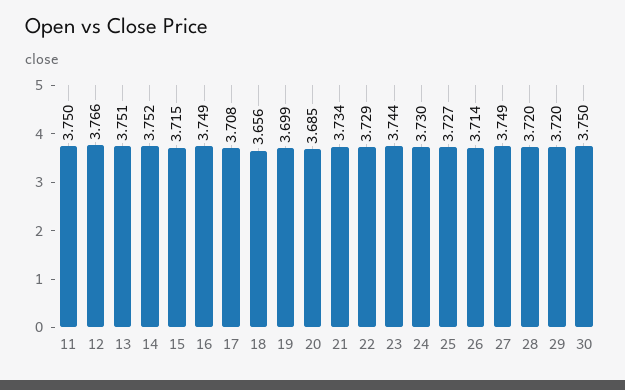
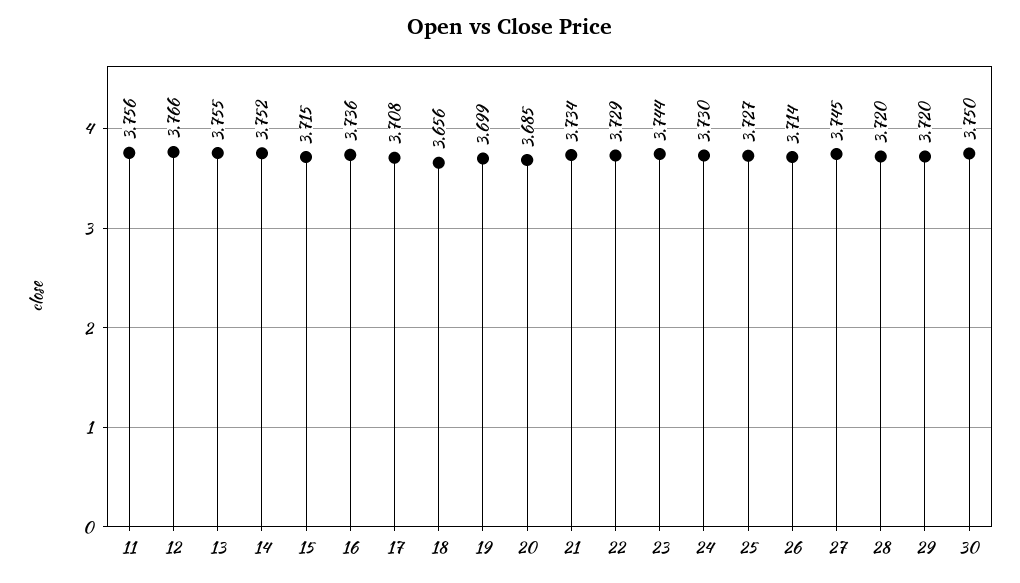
  {
-   "11": 3.75,
+   "11": 3.756,
    "12": 3.766,
-   "13": 3.751,
+   "13": 3.755,
    "14": 3.752,
    "15": 3.715,
-   "16": 3.749,
+   "16": 3.736,
    "17": 3.708,
    "18": 3.656,
    "19": 3.699,
    "20": 3.685,
    "21": 3.734,
    "22": 3.729,
    "23": 3.744,
    "24": 3.73,
    "25": 3.727,
    "26": 3.714,
-   "27": 3.749,
+   "27": 3.745,
    "28": 3.72,
    "29": 3.72,
    "30": 3.75
  }

